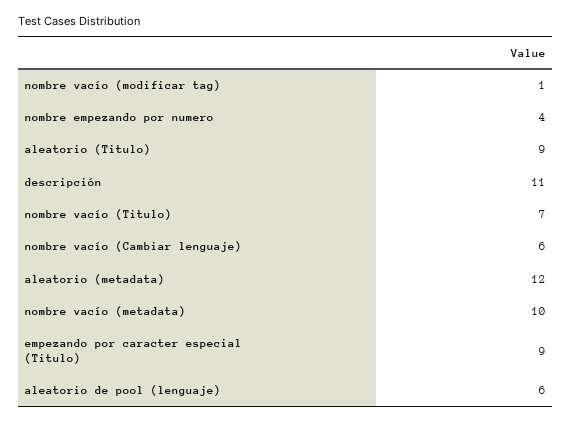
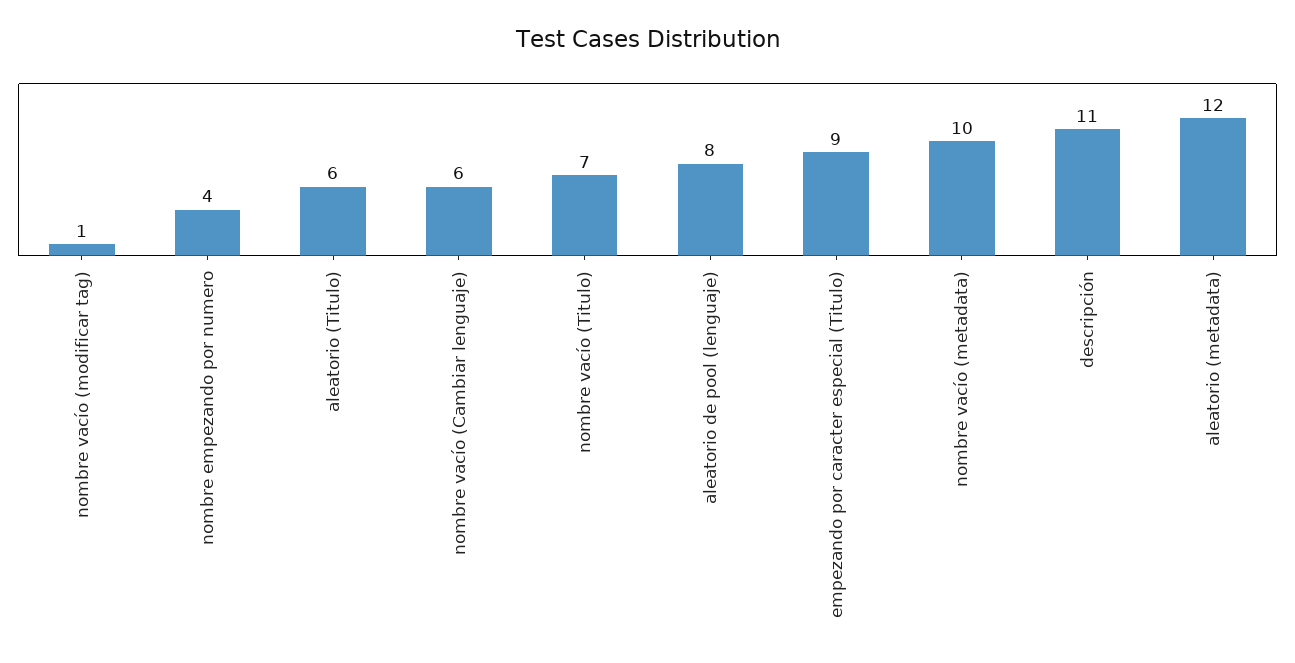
  {
    "nombre vacío (modificar tag)": 1,
    "nombre empezando por numero": 4,
-   "aleatorio (Titulo)": 9,
+   "aleatorio (Titulo)": 6,
    "descripción": 11,
    "nombre vacío (Titulo)": 7,
    "nombre vacío (Cambiar lenguaje)": 6,
    "aleatorio (metadata)": 12,
    "nombre vacío (metadata)": 10,
    "empezando por caracter especial (Titulo)": 9,
-   "aleatorio de pool (lenguaje)": 6
+   "aleatorio de pool (lenguaje)": 8
  }

